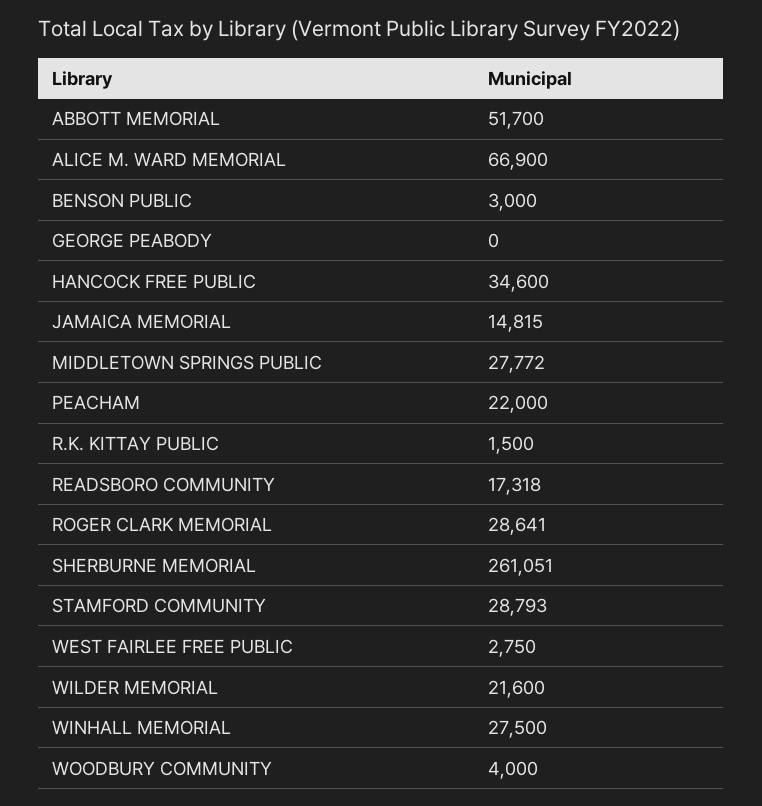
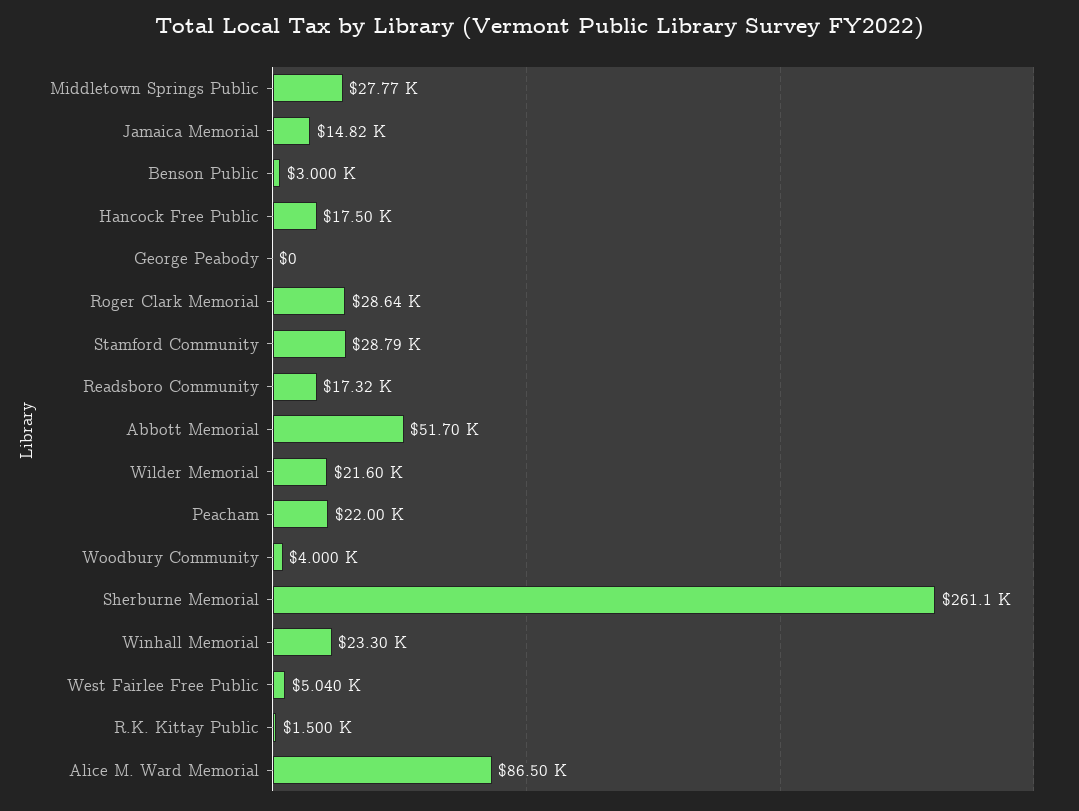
  {
    "ABBOTT MEMORIAL": 51700,
-   "ALICE M. WARD MEMORIAL": 66900,
+   "ALICE M. WARD MEMORIAL": 86500,
    "BENSON PUBLIC": 3000,
    "GEORGE PEABODY": 0,
-   "HANCOCK FREE PUBLIC": 34600,
+   "HANCOCK FREE PUBLIC": 17500,
    "JAMAICA MEMORIAL": 14815,
    "MIDDLETOWN SPRINGS PUBLIC": 27772,
    "PEACHAM": 22000,
    "R.K. KITTAY PUBLIC": 1500,
    "READSBORO COMMUNITY": 17318,
    "ROGER CLARK MEMORIAL": 28641,
    "SHERBURNE MEMORIAL": 261051,
    "STAMFORD COMMUNITY": 28793,
-   "WEST FAIRLEE FREE PUBLIC": 2750,
+   "WEST FAIRLEE FREE PUBLIC": 5040,
    "WILDER MEMORIAL": 21600,
-   "WINHALL MEMORIAL": 27500,
+   "WINHALL MEMORIAL": 23300,
    "WOODBURY COMMUNITY": 4000
  }

